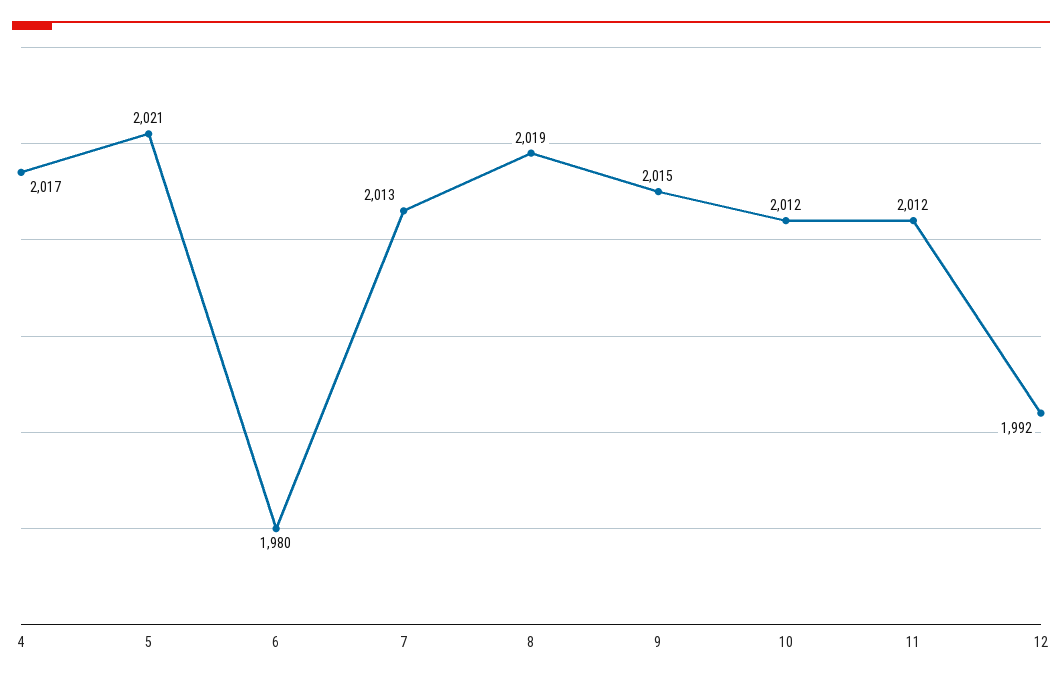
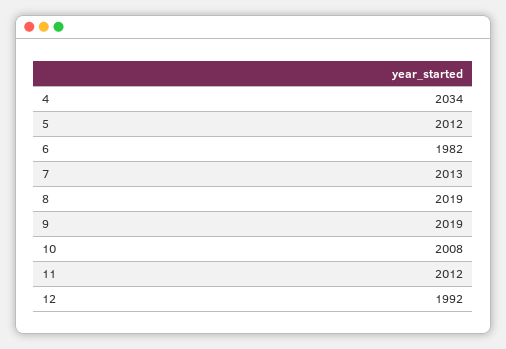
  {
-   "4": 2017,
+   "4": 2034,
-   "5": 2021,
+   "5": 2012,
-   "6": 1980,
+   "6": 1982,
    "7": 2013,
    "8": 2019,
-   "9": 2015,
+   "9": 2019,
-   "10": 2012,
+   "10": 2008,
    "11": 2012,
    "12": 1992
  }

